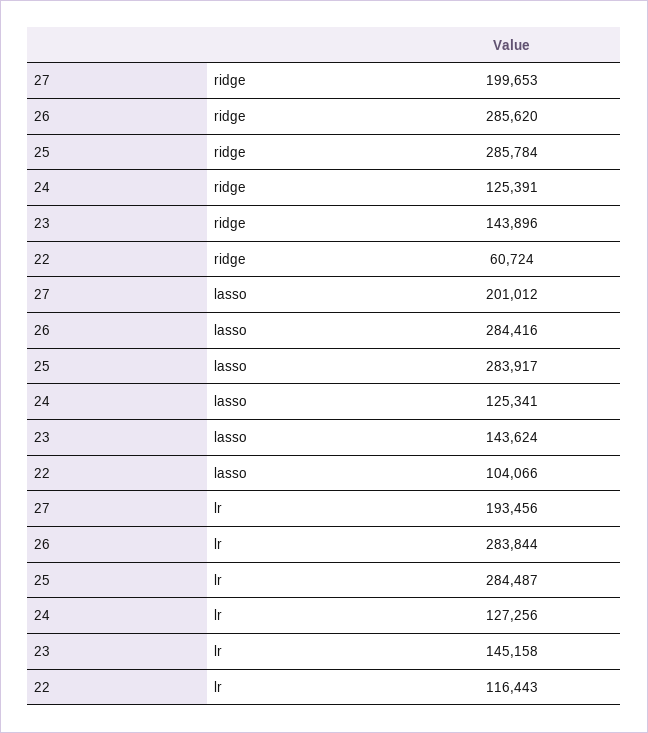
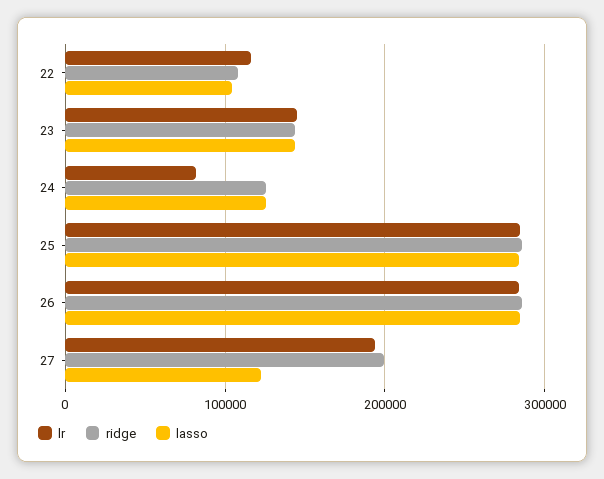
  {
    "ridge": {
      "27": 199653,
      "26": 285620,
      "25": 285784,
      "24": 125391,
      "23": 143896,
-     "22": 60724
+     "22": 110000
    },
    "lasso": {
-     "27": 201012,
+     "27": 120000,
      "26": 284416,
      "25": 283917,
      "24": 125341,
      "23": 143624,
      "22": 104066
    },
    "lr": {
      "27": 193456,
      "26": 283844,
      "25": 284487,
-     "24": 127256,
+     "24": 80000,
      "23": 145158,
      "22": 116443
    }
  }

